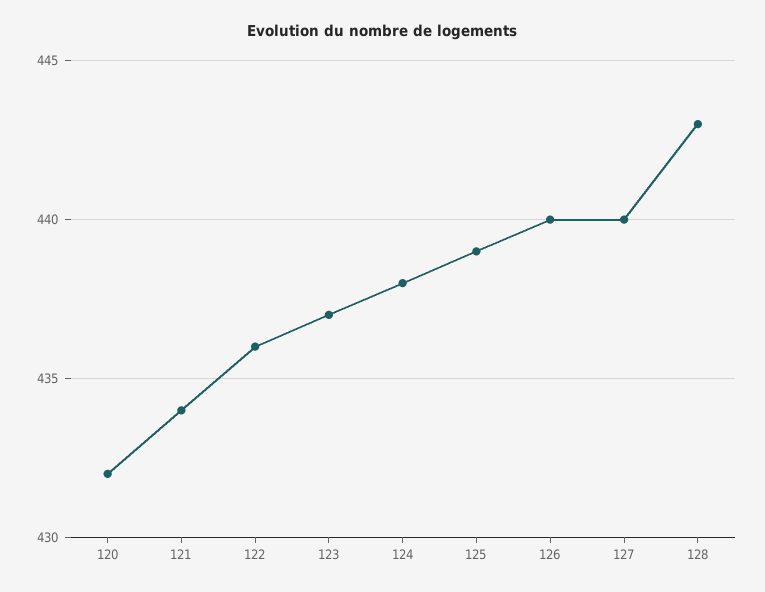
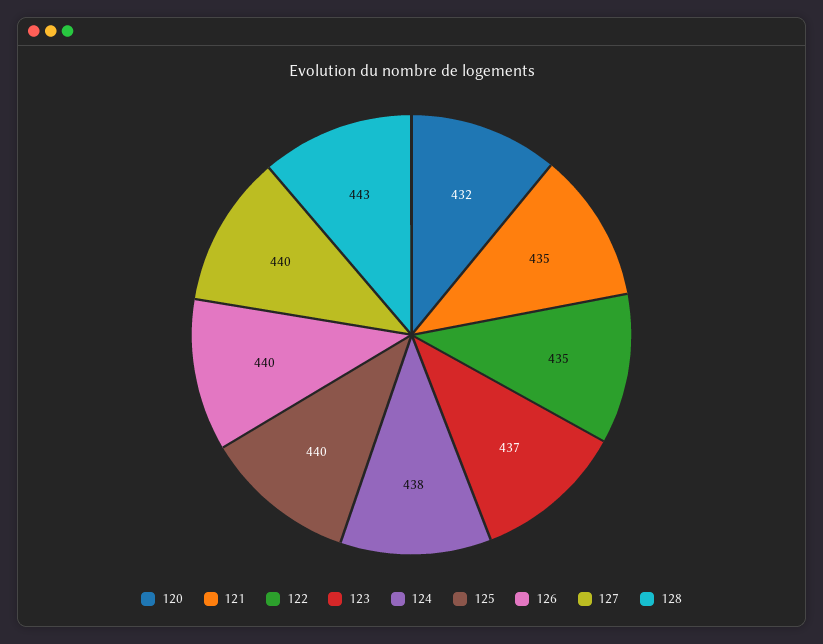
  {
    "120": 432,
-   "121": 434,
+   "121": 435,
-   "122": 436,
+   "122": 435,
    "123": 437,
    "124": 438,
-   "125": 439,
+   "125": 440,
    "126": 440,
    "127": 440,
    "128": 443
  }

